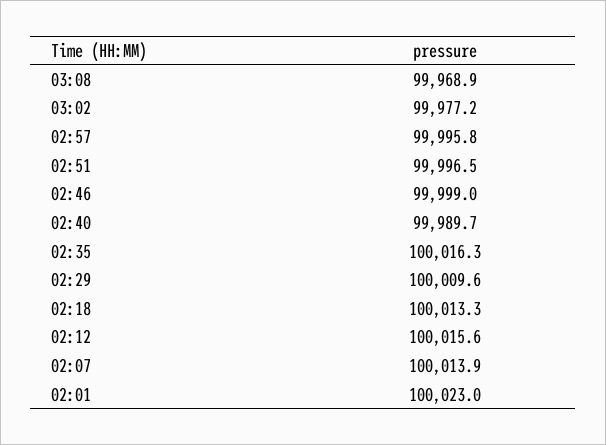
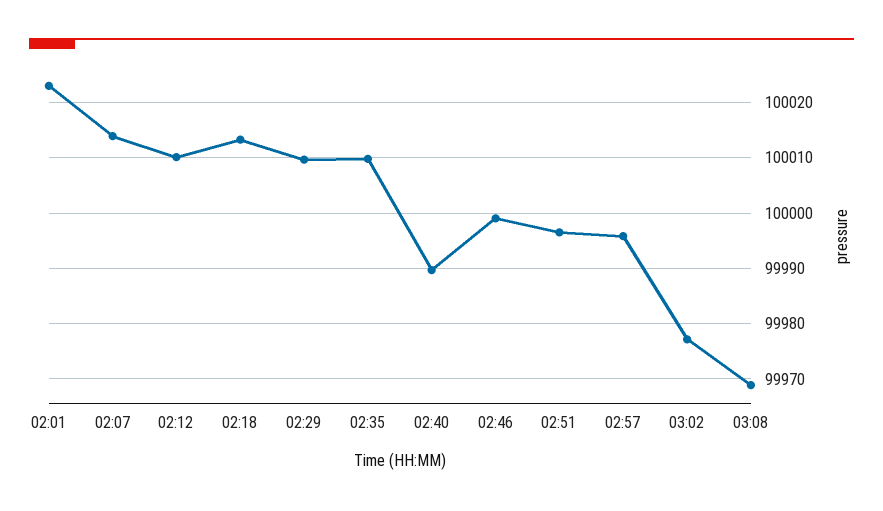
  {
    "03:08": 99968.9,
    "03:02": 99977.2,
    "02:57": 99995.8,
    "02:51": 99996.5,
    "02:46": 99999,
    "02:40": 99989.7,
-   "02:35": 100016.3,
+   "02:35": 100010,
    "02:29": 100009.6,
    "02:18": 100013.3,
-   "02:12": 100015.6,
+   "02:12": 100010,
    "02:07": 100013.9,
    "02:01": 100023
  }

